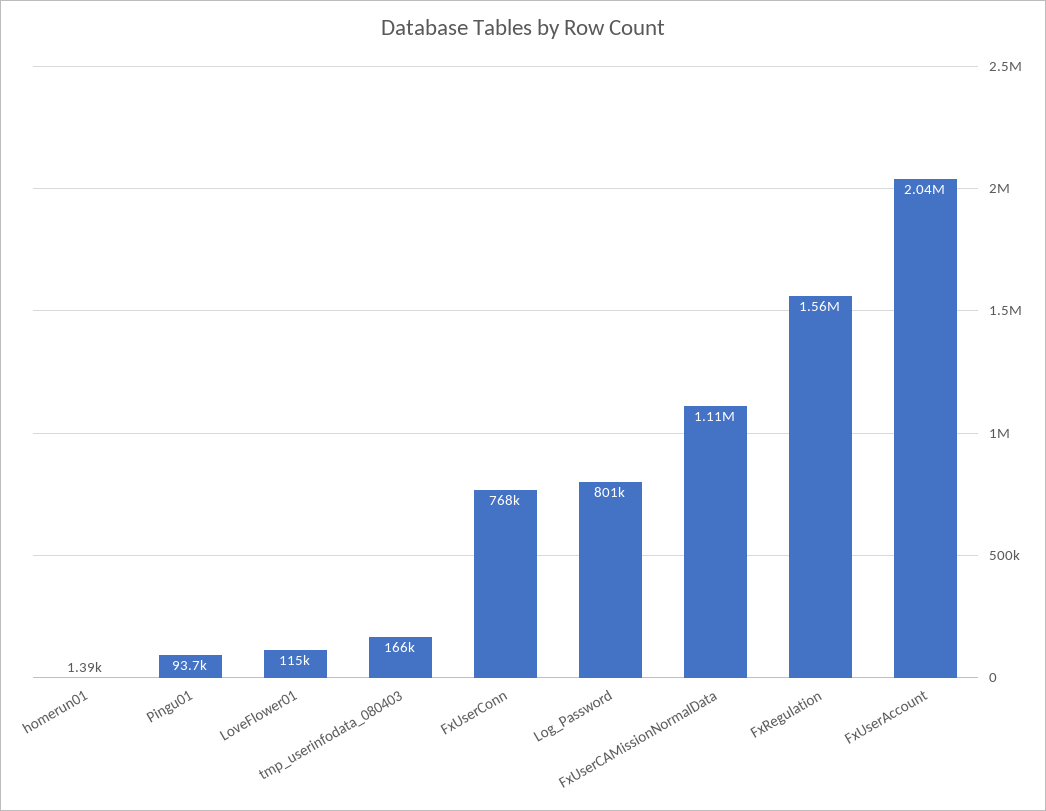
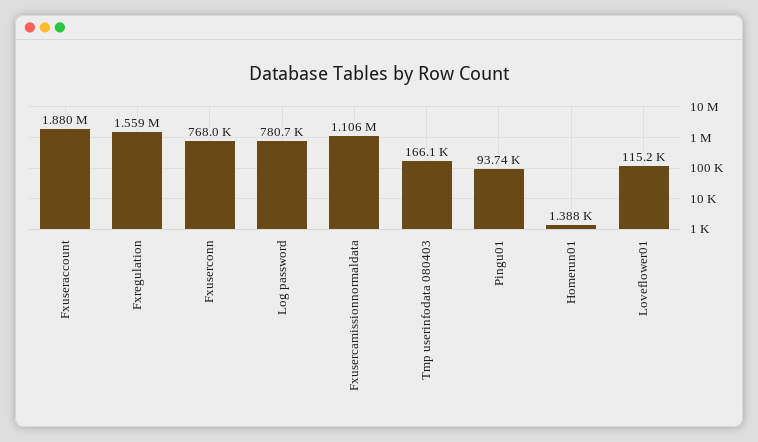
  {
    "homerun01": 1388,
    "Pingu01": 93740,
    "LoveFlower01": 115200,
    "tmp_userinfodata_080403": 166100,
    "FxUserConn": 768000,
-   "Log_Password": 801000,
+   "Log_Password": 780700,
    "FxUserCAMissionNormalData": 1106000,
    "FxRegulation": 1559000,
-   "FxUserAccount": 2040000
+   "FxUserAccount": 1880000
  }

